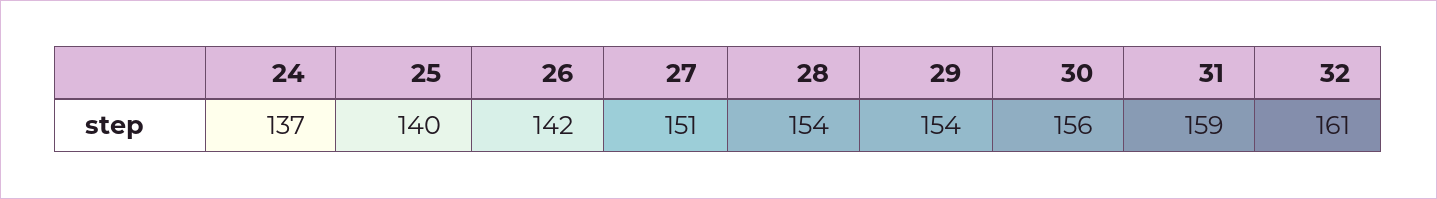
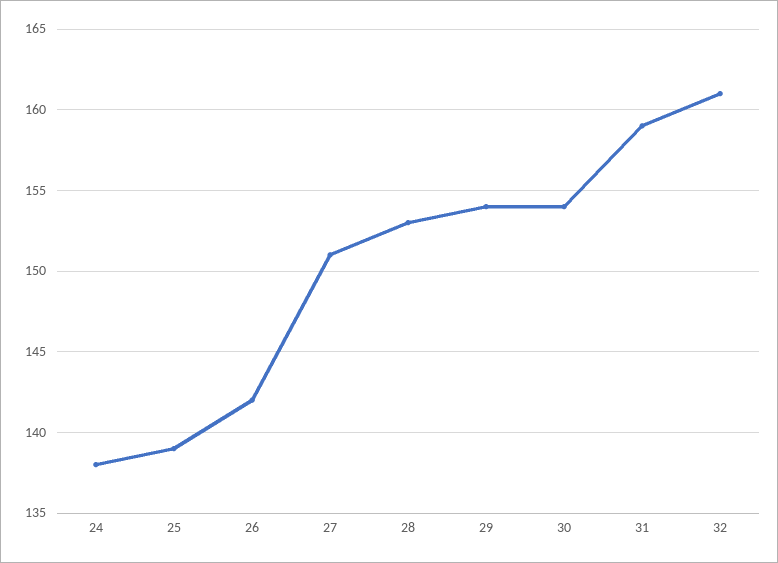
  {
-   "24": 137,
+   "24": 138,
-   "25": 140,
+   "25": 139,
    "26": 142,
    "27": 151,
-   "28": 154,
+   "28": 153,
    "29": 154,
-   "30": 156,
+   "30": 154,
    "31": 159,
    "32": 161
  }

